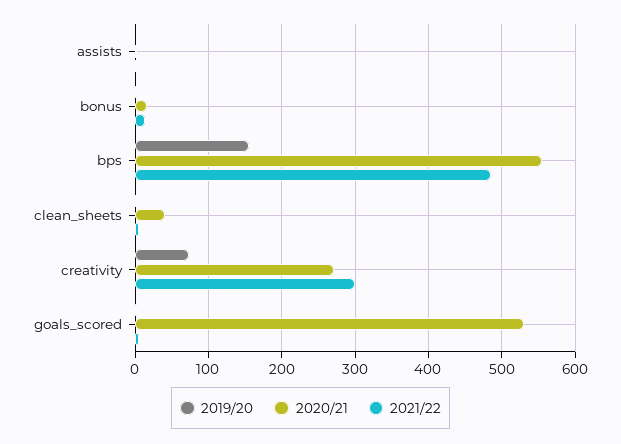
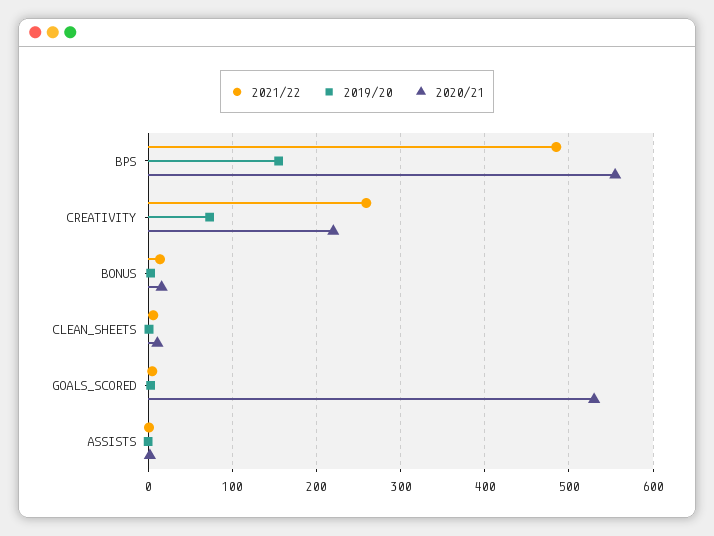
  {
    "2019/20": {
      "assists": 0,
      "bonus": 0,
      "bps": 160,
      "clean_sheets": 0,
      "creativity": 70,
      "goals_scored": 0
    },
    "2020/21": {
      "assists": 0,
      "bonus": 20,
      "bps": 560,
-     "clean_sheets": 40,
+     "clean_sheets": 10,
-     "creativity": 270,
+     "creativity": 220,
      "goals_scored": 530
    },
    "2021/22": {
      "assists": 0,
      "bonus": 10,
      "bps": 490,
      "clean_sheets": 10,
-     "creativity": 300,
+     "creativity": 260,
      "goals_scored": 10
    }
  }

